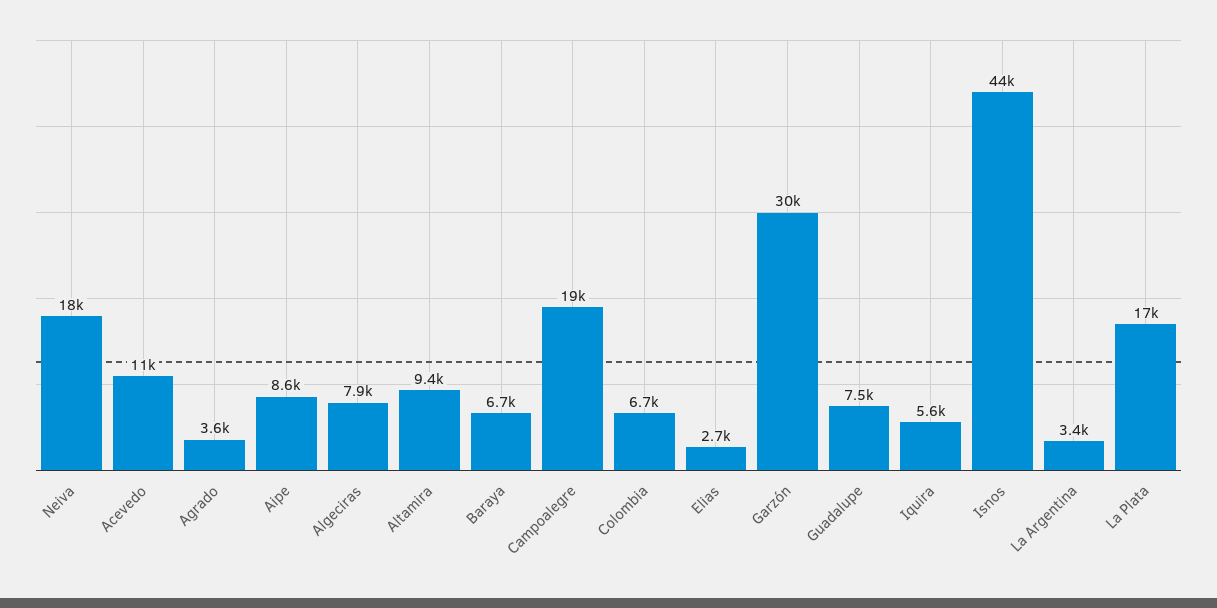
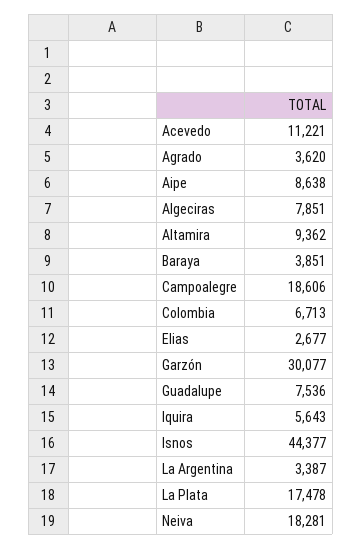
  {
    "Neiva": 18281,
    "Acevedo": 11221,
    "Agrado": 3620,
    "Aipe": 8638,
    "Algeciras": 7851,
    "Altamira": 9362,
-   "Baraya": 6700,
+   "Baraya": 3851,
    "Campoalegre": 18606,
    "Colombia": 6713,
    "Elias": 2677,
    "Garzón": 30077,
    "Guadalupe": 7536,
    "Iquira": 5643,
    "Isnos": 44377,
    "La Argentina": 3387,
    "La Plata": 17478
  }

